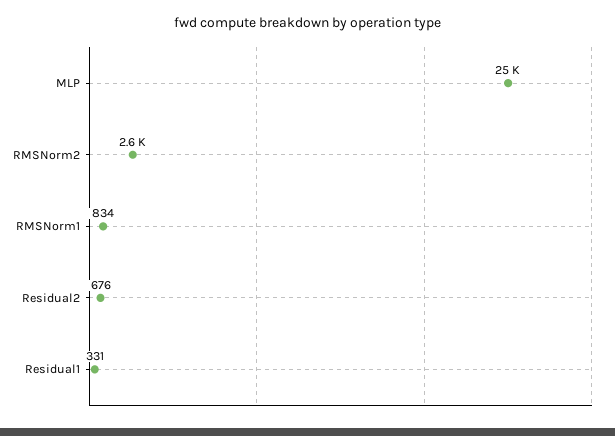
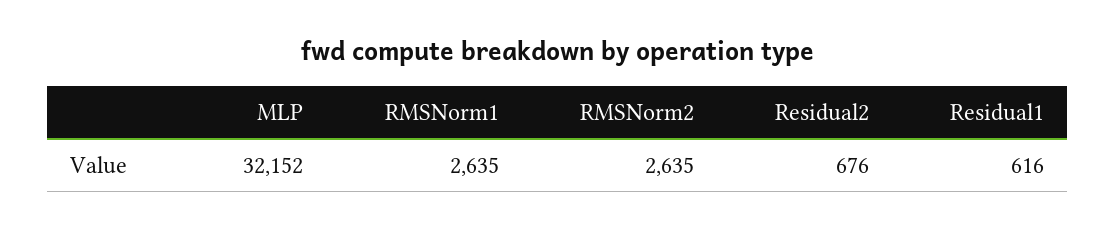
  {
-   "MLP": 25000,
+   "MLP": 32152,
    "RMSNorm2": 2635,
-   "RMSNorm1": 834,
+   "RMSNorm1": 2635,
    "Residual2": 676,
-   "Residual1": 331
+   "Residual1": 616
  }

